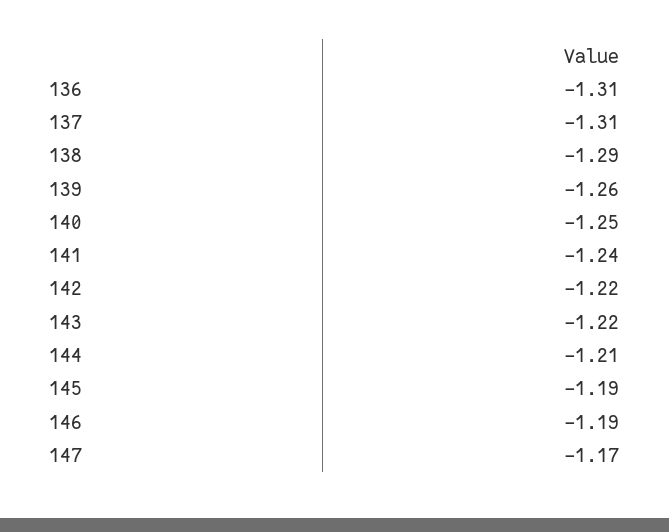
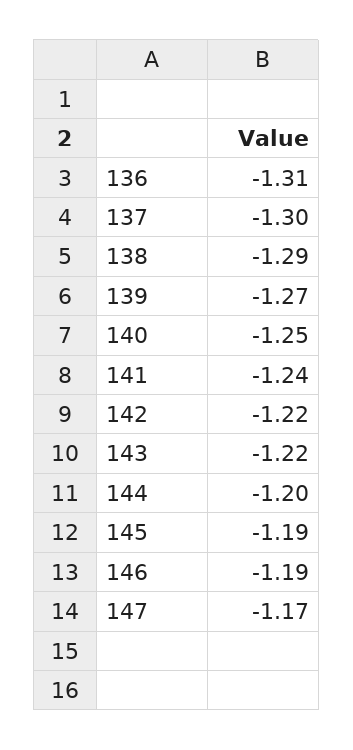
  {
    "136": -1.31,
-   "137": -1.31,
+   "137": -1.3,
    "138": -1.29,
-   "139": -1.26,
+   "139": -1.27,
    "140": -1.25,
    "141": -1.24,
    "142": -1.22,
    "143": -1.22,
-   "144": -1.21,
+   "144": -1.2,
    "145": -1.19,
    "146": -1.19,
    "147": -1.17
  }

